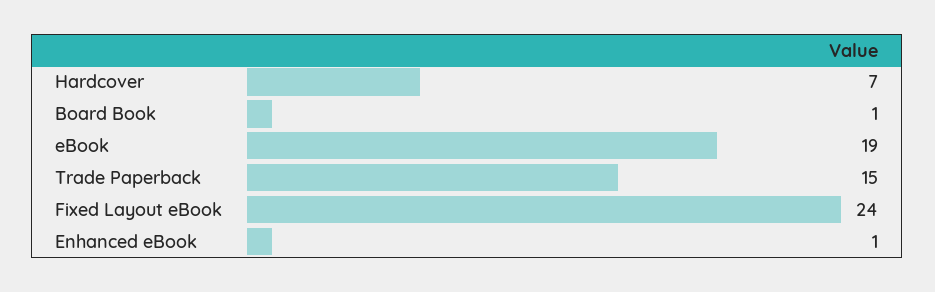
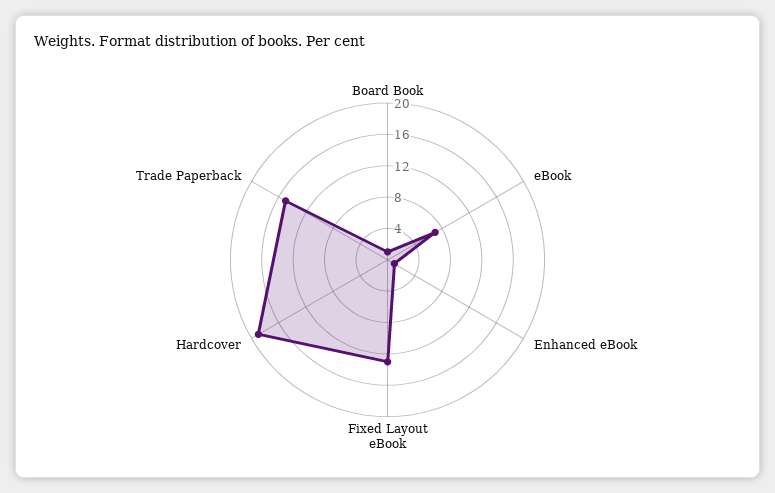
  {
-   "Hardcover": 7,
+   "Hardcover": 20,
    "Board Book": 1,
-   "eBook": 19,
+   "eBook": 8,
    "Trade Paperback": 15,
-   "Fixed Layout eBook": 24,
+   "Fixed Layout eBook": 12,
    "Enhanced eBook": 1
  }

